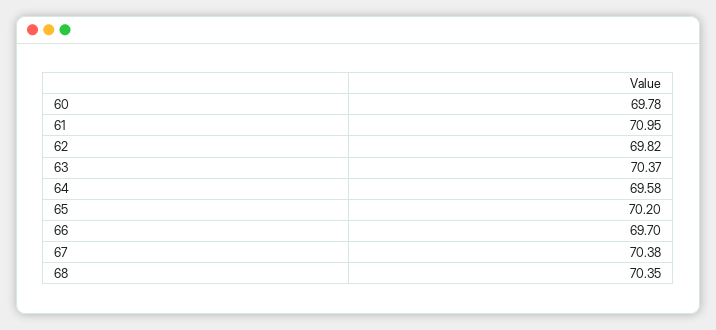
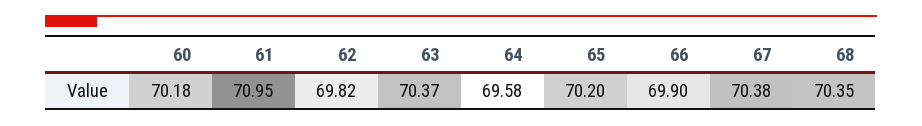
  {
-   "60": 69.78,
+   "60": 70.18,
    "61": 70.95,
    "62": 69.82,
    "63": 70.37,
    "64": 69.58,
    "65": 70.2,
-   "66": 69.7,
+   "66": 69.9,
    "67": 70.38,
    "68": 70.35
  }

